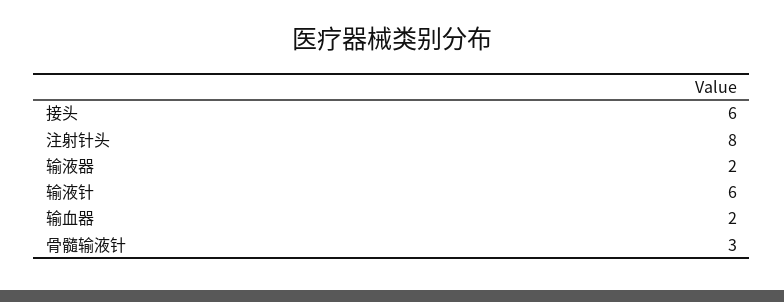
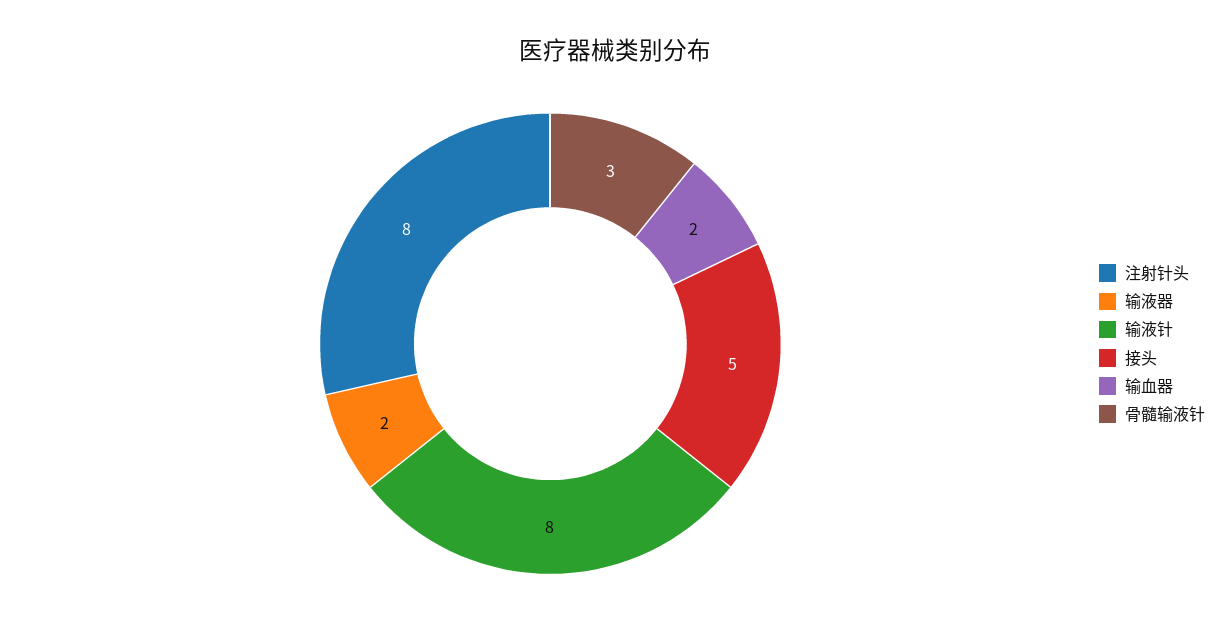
  {
-   "接头": 6,
+   "接头": 5,
    "注射针头": 8,
    "输液器": 2,
-   "输液针": 6,
+   "输液针": 8,
    "输血器": 2,
    "骨髓输液针": 3
  }

